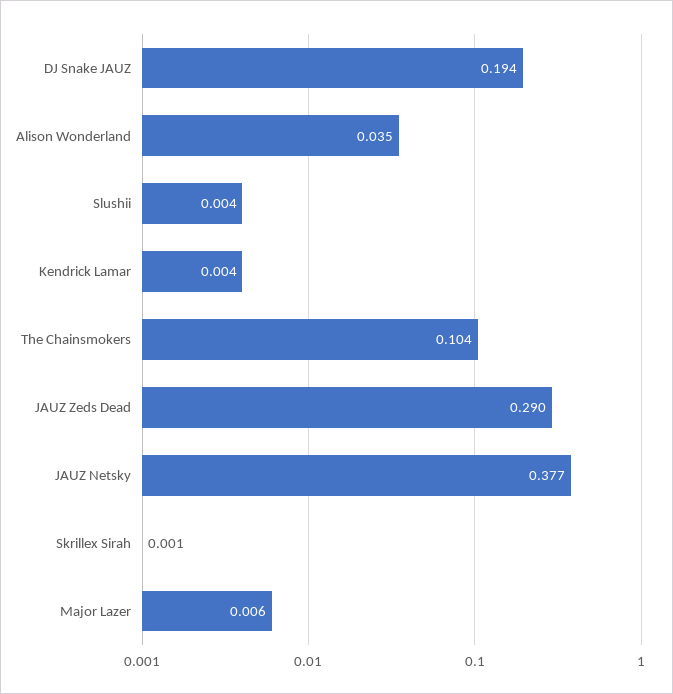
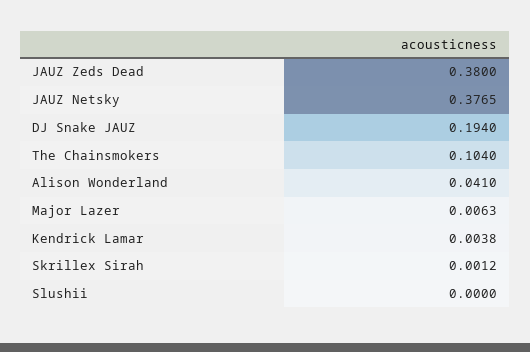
  {
    "DJ Snake JAUZ": 0.194,
-   "Alison Wonderland": 0.035,
+   "Alison Wonderland": 0.041,
-   "Slushii": 0.004,
+   "Slushii": 0,
    "Kendrick Lamar": 0.0038,
    "The Chainsmokers": 0.104,
-   "JAUZ Zeds Dead": 0.29,
+   "JAUZ Zeds Dead": 0.38,
    "JAUZ Netsky": 0.3765,
    "Skrillex Sirah": 0.0012,
    "Major Lazer": 0.0063
  }

